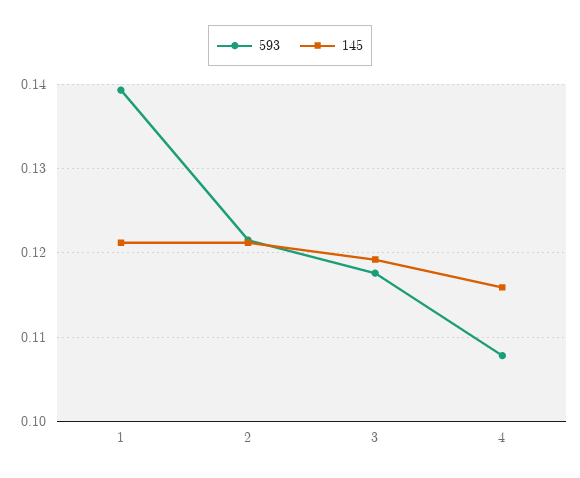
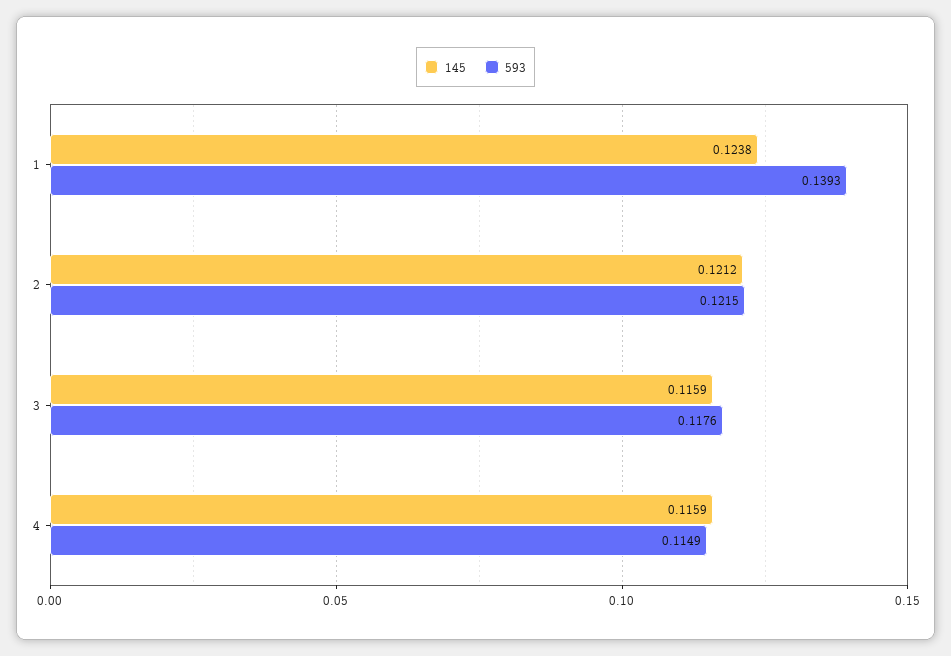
  {
    "593": {
      "1": 0.1393,
      "2": 0.1215,
      "3": 0.1176,
-     "4": 0.108
+     "4": 0.1149
    },
    "145": {
-     "1": 0.121,
+     "1": 0.1238,
      "2": 0.1212,
-     "3": 0.119,
+     "3": 0.1159,
      "4": 0.1159
    }
  }

